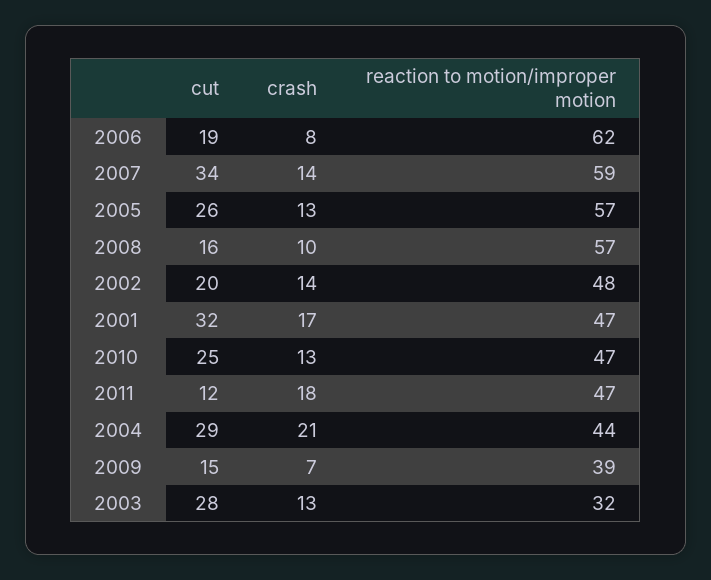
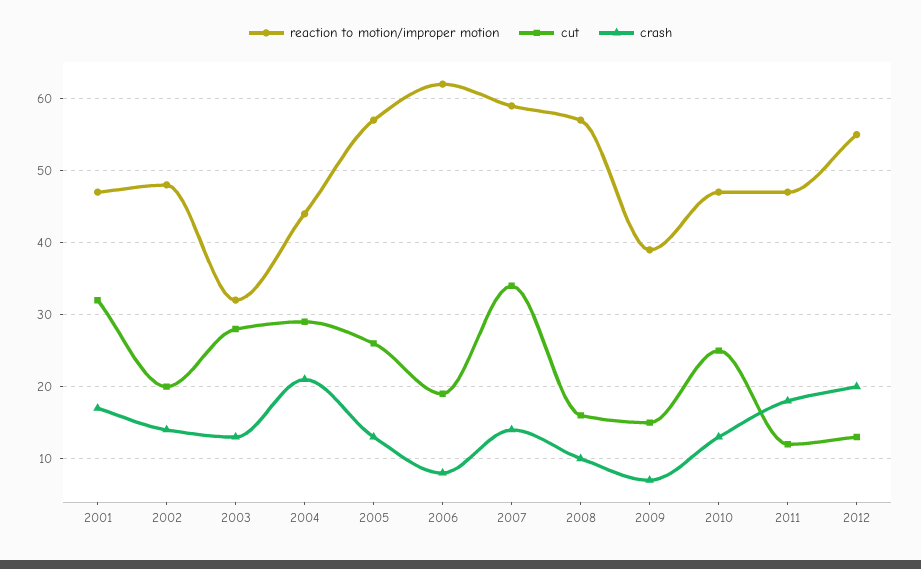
  {
    "cut": {
      "2006": 19,
      "2007": 34,
      "2005": 26,
      "2008": 16,
      "2002": 20,
      "2001": 32,
      "2010": 25,
      "2011": 12,
      "2004": 29,
      "2009": 15,
-     "2003": 28
+     "2003": 28,
+     "2012": 13
    },
    "crash": {
      "2006": 8,
      "2007": 14,
      "2005": 13,
      "2008": 10,
      "2002": 14,
      "2001": 17,
      "2010": 13,
      "2011": 18,
      "2004": 21,
      "2009": 7,
-     "2003": 13
+     "2003": 13,
+     "2012": 20
    },
    "reaction to motion/improper motion": {
      "2006": 62,
      "2007": 59,
      "2005": 57,
      "2008": 57,
      "2002": 48,
      "2001": 47,
      "2010": 47,
      "2011": 47,
      "2004": 44,
      "2009": 39,
-     "2003": 32
+     "2003": 32,
+     "2012": 55
    }
  }

